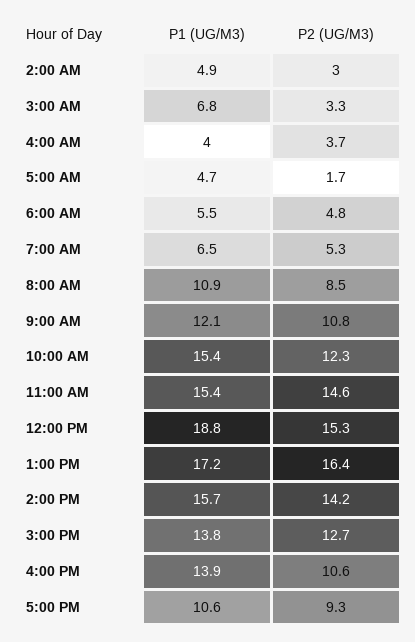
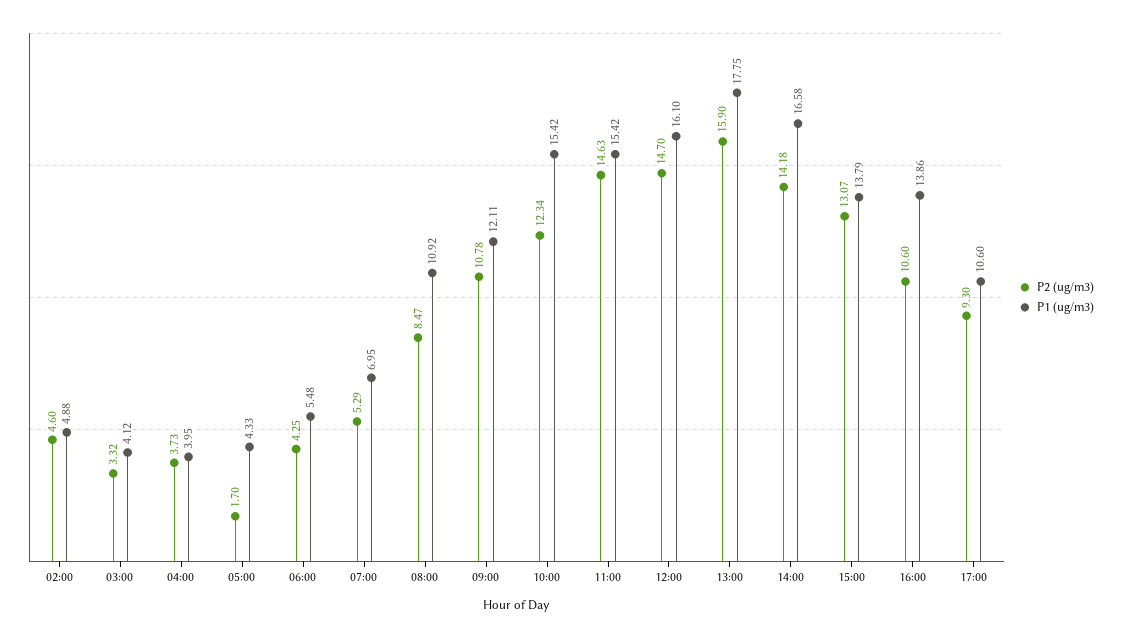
  {
    "P1 (UG/M3)": {
      "2:00 AM": 4.88,
-     "3:00 AM": 6.8,
+     "3:00 AM": 4.12,
      "4:00 AM": 3.95,
-     "5:00 AM": 4.7,
+     "5:00 AM": 4.33,
      "6:00 AM": 5.48,
-     "7:00 AM": 6.5,
+     "7:00 AM": 6.95,
      "8:00 AM": 10.92,
      "9:00 AM": 12.11,
      "10:00 AM": 15.42,
      "11:00 AM": 15.42,
-     "12:00 PM": 18.8,
+     "12:00 PM": 16.1,
-     "1:00 PM": 17.2,
+     "1:00 PM": 17.75,
-     "2:00 PM": 15.7,
+     "2:00 PM": 16.58,
      "3:00 PM": 13.79,
      "4:00 PM": 13.86,
      "5:00 PM": 10.6
    },
    "P2 (UG/M3)": {
-     "2:00 AM": 3,
+     "2:00 AM": 4.6,
      "3:00 AM": 3.32,
      "4:00 AM": 3.73,
      "5:00 AM": 1.7,
-     "6:00 AM": 4.8,
+     "6:00 AM": 4.25,
      "7:00 AM": 5.29,
      "8:00 AM": 8.47,
      "9:00 AM": 10.78,
      "10:00 AM": 12.34,
      "11:00 AM": 14.63,
-     "12:00 PM": 15.3,
+     "12:00 PM": 14.7,
-     "1:00 PM": 16.4,
+     "1:00 PM": 15.9,
      "2:00 PM": 14.18,
-     "3:00 PM": 12.7,
+     "3:00 PM": 13.07,
      "4:00 PM": 10.6,
      "5:00 PM": 9.3
    }
  }

